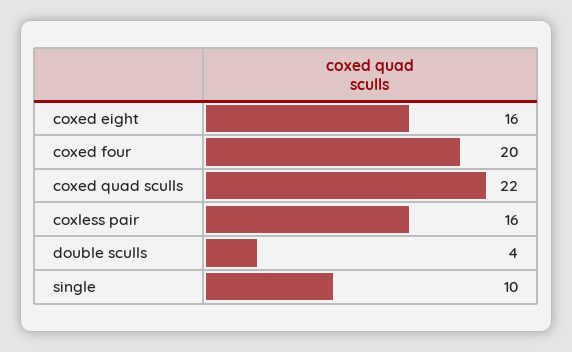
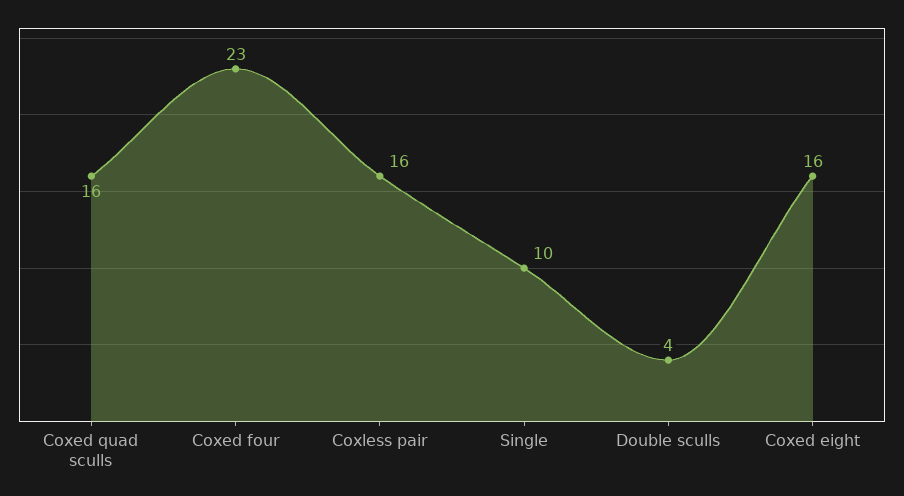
  {
    "coxed eight": 16,
-   "coxed four": 20,
+   "coxed four": 23,
-   "coxed quad sculls": 22,
+   "coxed quad sculls": 16,
    "coxless pair": 16,
    "double sculls": 4,
    "single": 10
  }

